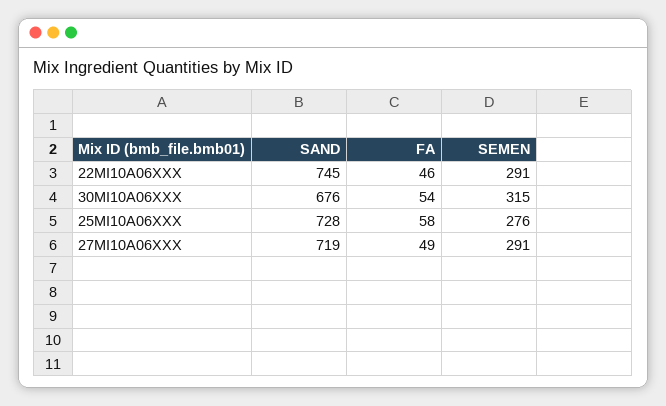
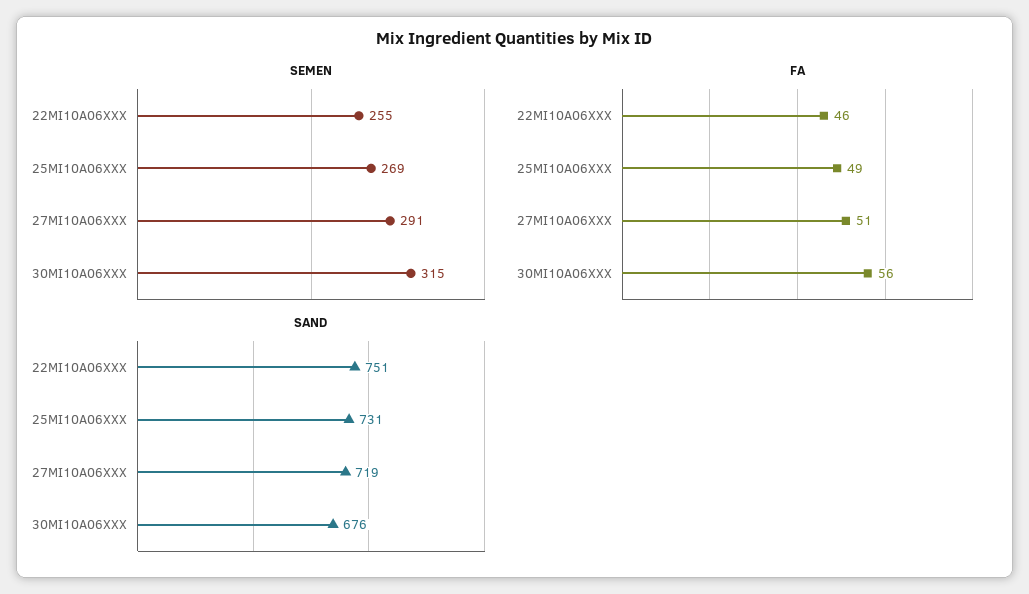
  {
    "SAND": {
-     "22MI10A06XXX": 745,
+     "22MI10A06XXX": 751,
      "30MI10A06XXX": 676,
-     "25MI10A06XXX": 728,
+     "25MI10A06XXX": 731,
      "27MI10A06XXX": 719
    },
    "FA": {
      "22MI10A06XXX": 46,
-     "30MI10A06XXX": 54,
+     "30MI10A06XXX": 56,
-     "25MI10A06XXX": 58,
+     "25MI10A06XXX": 49,
-     "27MI10A06XXX": 49
+     "27MI10A06XXX": 51
    },
    "SEMEN": {
-     "22MI10A06XXX": 291,
+     "22MI10A06XXX": 255,
      "30MI10A06XXX": 315,
-     "25MI10A06XXX": 276,
+     "25MI10A06XXX": 269,
      "27MI10A06XXX": 291
    }
  }

